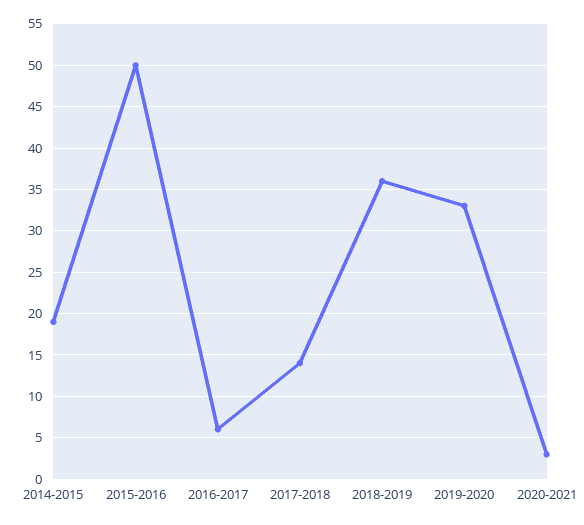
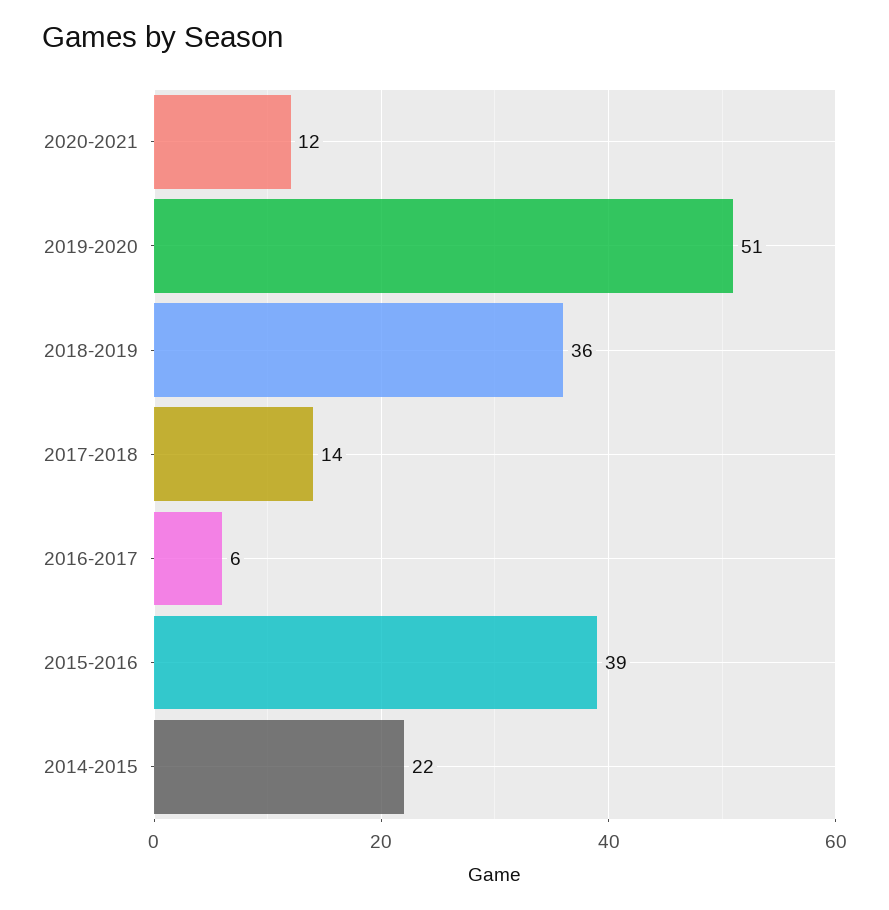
  {
-   "2014-2015": 19,
+   "2014-2015": 22,
-   "2015-2016": 50,
+   "2015-2016": 39,
    "2016-2017": 6,
    "2017-2018": 14,
    "2018-2019": 36,
-   "2019-2020": 33,
+   "2019-2020": 51,
-   "2020-2021": 3
+   "2020-2021": 12
  }

